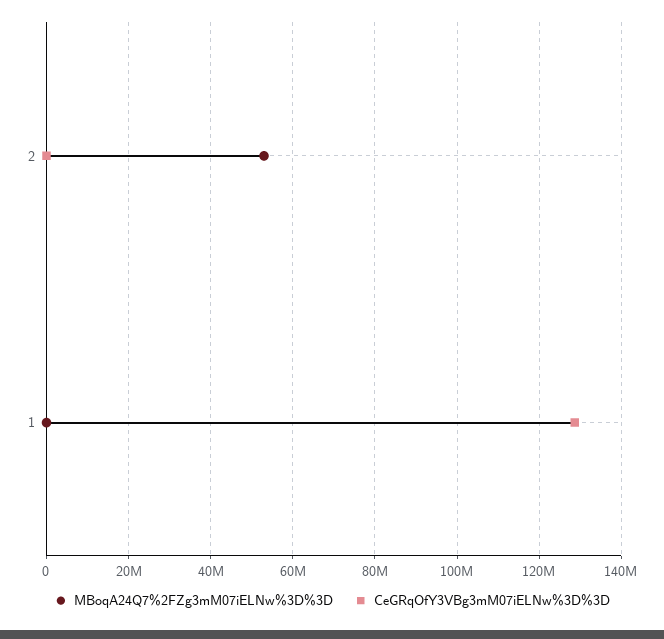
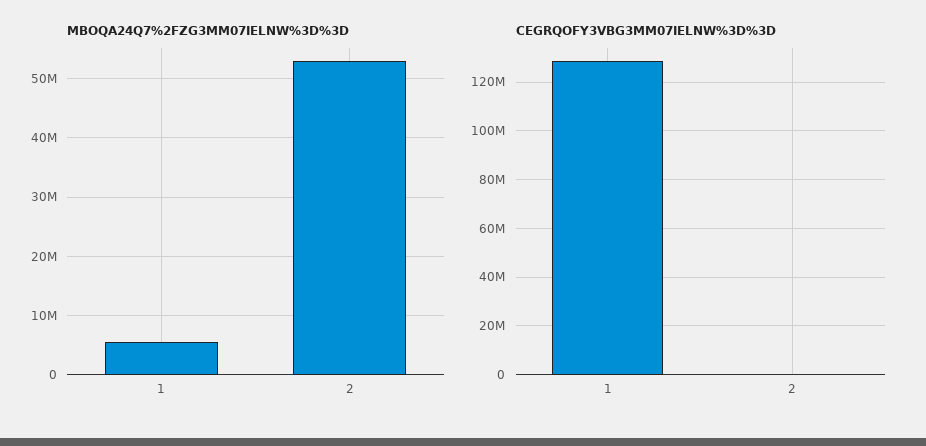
  {
    "MBoqA24Q7%2FZg3mM07iELNw%3D%3D": {
      "2": 52000000,
-     "1": 0
+     "1": 6000000
    },
    "CeGRqOfY3VBg3mM07iELNw%3D%3D": {
      "2": 0,
      "1": 128000000
    }
  }

